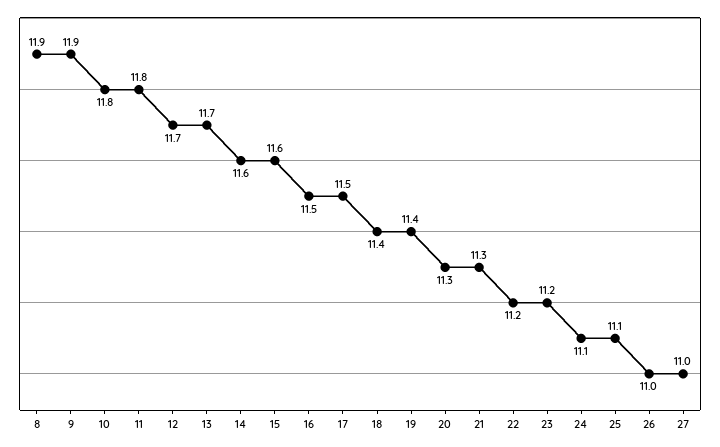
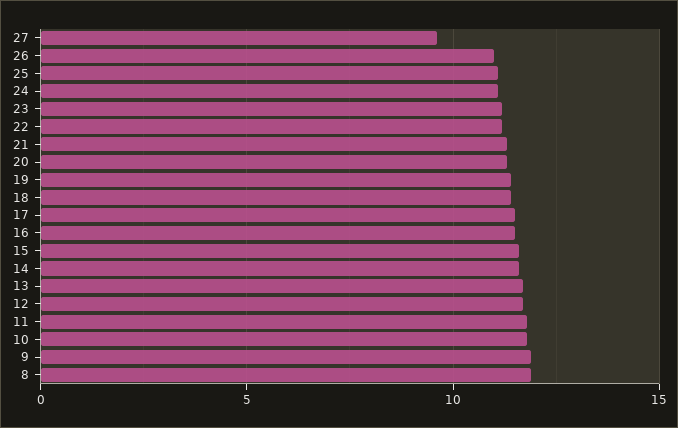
  {
    "8": 11.9,
    "9": 11.9,
    "10": 11.8,
    "11": 11.8,
    "12": 11.7,
    "13": 11.7,
    "14": 11.6,
    "15": 11.6,
    "16": 11.5,
    "17": 11.5,
    "18": 11.4,
    "19": 11.4,
    "20": 11.3,
    "21": 11.3,
    "22": 11.2,
    "23": 11.2,
    "24": 11.1,
    "25": 11.1,
    "26": 11,
-   "27": 11
+   "27": 9.5
  }

